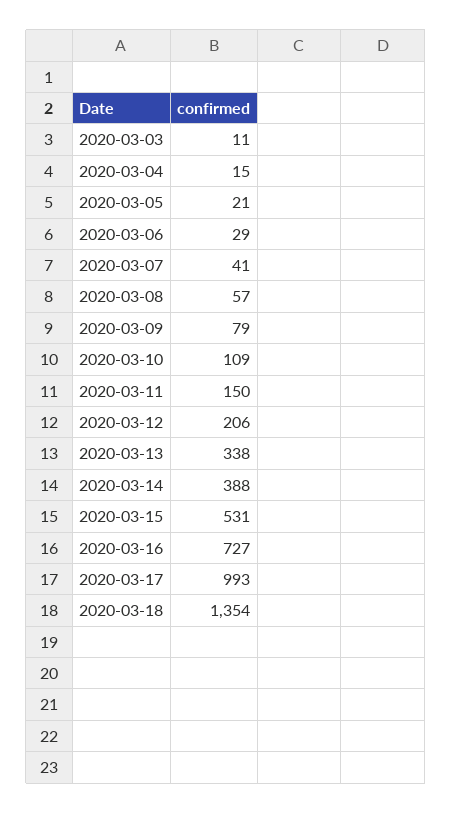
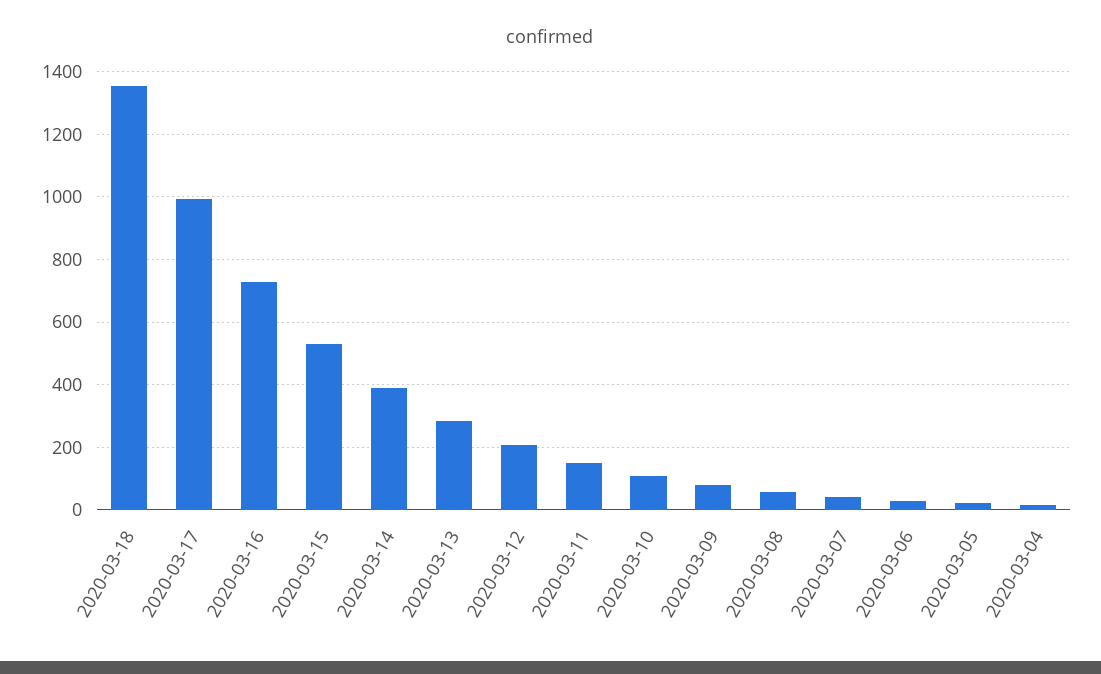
  {
-   "2020-03-03": 11,
    "2020-03-04": 15,
    "2020-03-05": 21,
    "2020-03-06": 29,
    "2020-03-07": 41,
    "2020-03-08": 57,
    "2020-03-09": 79,
    "2020-03-10": 109,
    "2020-03-11": 150,
    "2020-03-12": 206,
-   "2020-03-13": 338,
+   "2020-03-13": 280,
    "2020-03-14": 388,
    "2020-03-15": 531,
    "2020-03-16": 727,
    "2020-03-17": 993,
    "2020-03-18": 1354
  }

